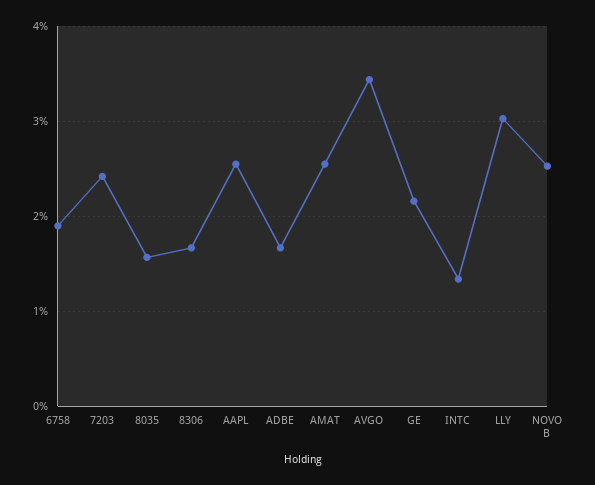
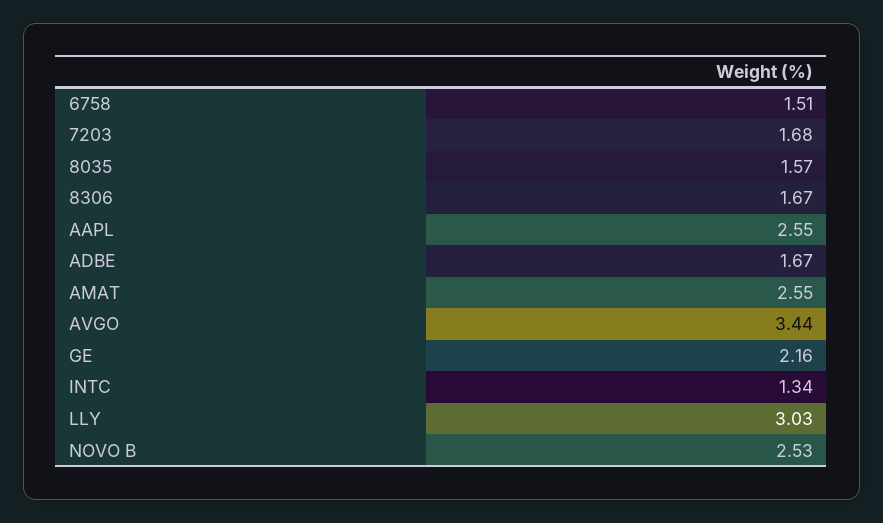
  {
-   "6758": 1.9,
+   "6758": 1.51,
-   "7203": 2.4,
+   "7203": 1.68,
    "8035": 1.57,
    "8306": 1.67,
    "AAPL": 2.55,
    "ADBE": 1.67,
    "AMAT": 2.55,
    "AVGO": 3.44,
    "GE": 2.16,
    "INTC": 1.34,
    "LLY": 3.03,
    "NOVO B": 2.53
  }

